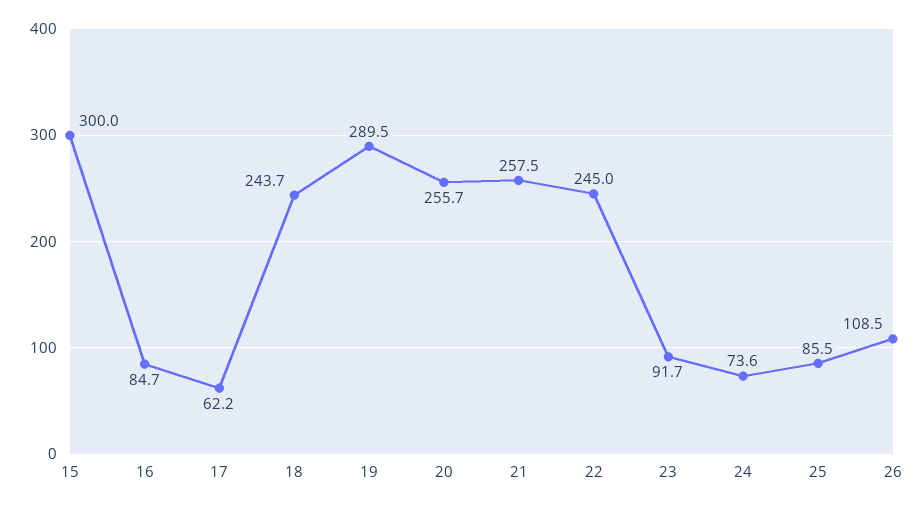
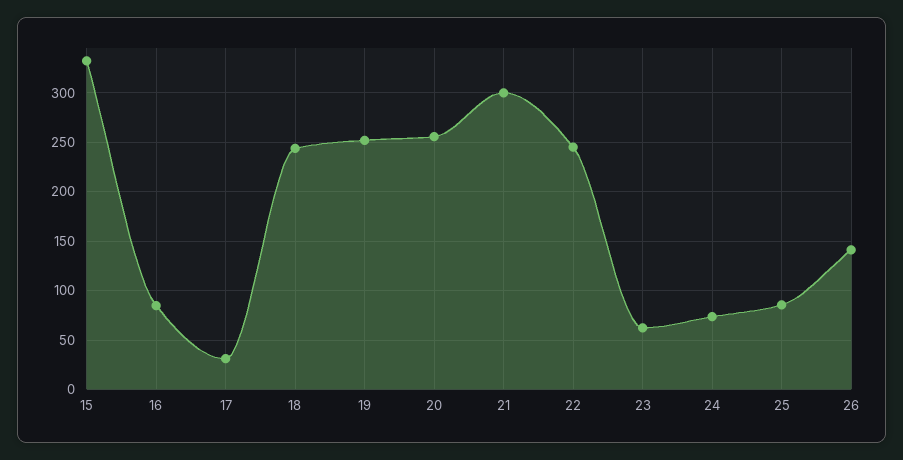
  {
-   "15": 300,
+   "15": 330,
    "16": 84.7,
-   "17": 62.2,
+   "17": 30,
    "18": 243.7,
-   "19": 289.5,
+   "19": 250,
    "20": 255.7,
-   "21": 257.5,
+   "21": 300,
    "22": 245,
-   "23": 91.7,
+   "23": 60,
    "24": 73.6,
    "25": 85.5,
-   "26": 108.5
+   "26": 140
  }

